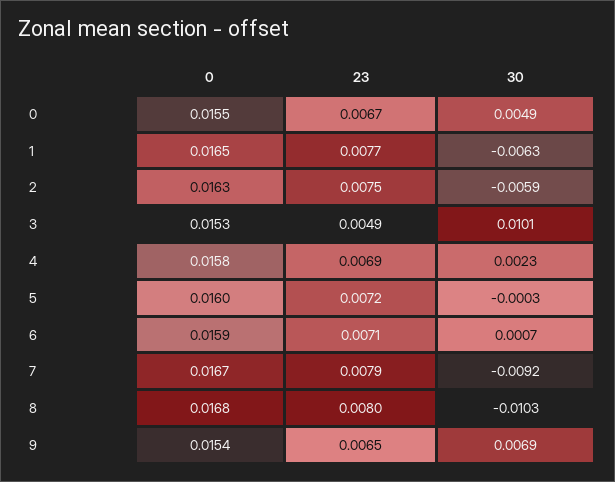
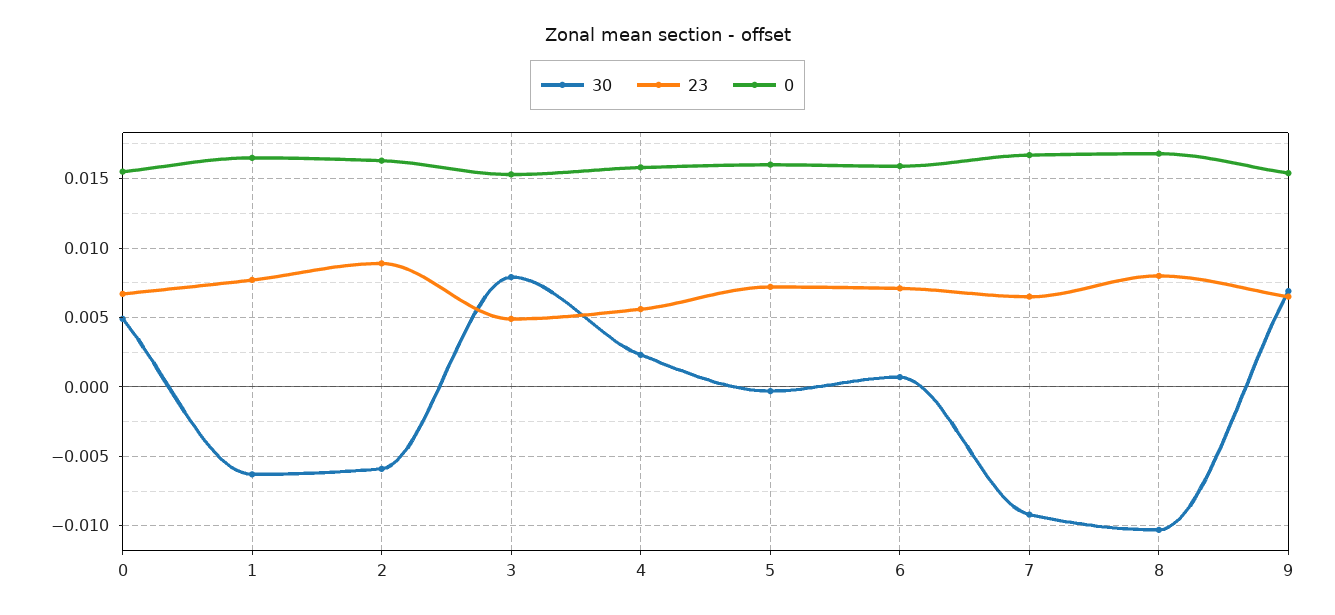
  {
    "0": {
      "0": 0.0155,
      "1": 0.0165,
      "2": 0.0163,
      "3": 0.0153,
      "4": 0.0158,
      "5": 0.016,
      "6": 0.0159,
      "7": 0.0167,
      "8": 0.0168,
      "9": 0.0154
    },
    "23": {
      "0": 0.0067,
      "1": 0.0077,
-     "2": 0.0075,
+     "2": 0.009,
      "3": 0.0049,
-     "4": 0.0069,
+     "4": 0.0055,
      "5": 0.0072,
      "6": 0.0071,
-     "7": 0.0079,
+     "7": 0.0065,
      "8": 0.008,
      "9": 0.0065
    },
    "30": {
      "0": 0.0049,
      "1": -0.0063,
      "2": -0.0059,
-     "3": 0.0101,
+     "3": 0.008,
      "4": 0.0023,
      "5": -0.0003,
      "6": 0.0007,
      "7": -0.0092,
      "8": -0.0103,
      "9": 0.0069
    }
  }

